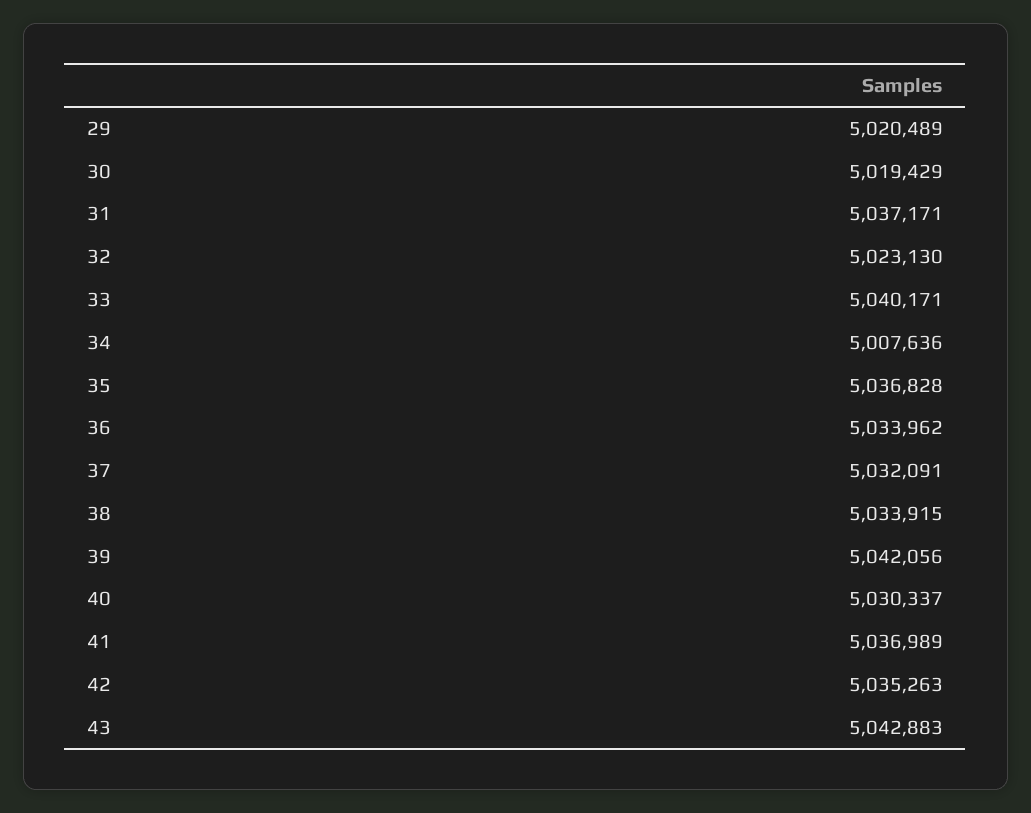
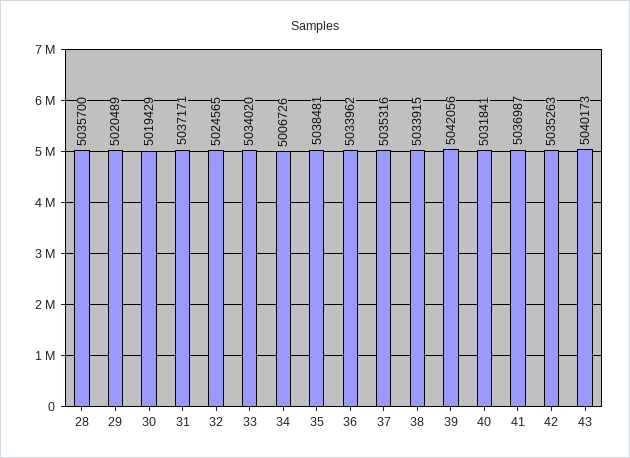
  {
    "29": 5020489,
    "30": 5019429,
    "31": 5037171,
-   "32": 5023130,
+   "32": 5024565,
-   "33": 5040171,
+   "33": 5034020,
-   "34": 5007636,
+   "34": 5006726,
-   "35": 5036828,
+   "35": 5038481,
    "36": 5033962,
-   "37": 5032091,
+   "37": 5035316,
    "38": 5033915,
    "39": 5042056,
-   "40": 5030337,
+   "40": 5031841,
-   "41": 5036989,
+   "41": 5036987,
    "42": 5035263,
-   "43": 5042883
+   "43": 5040173,
+   "28": 5035700
  }

